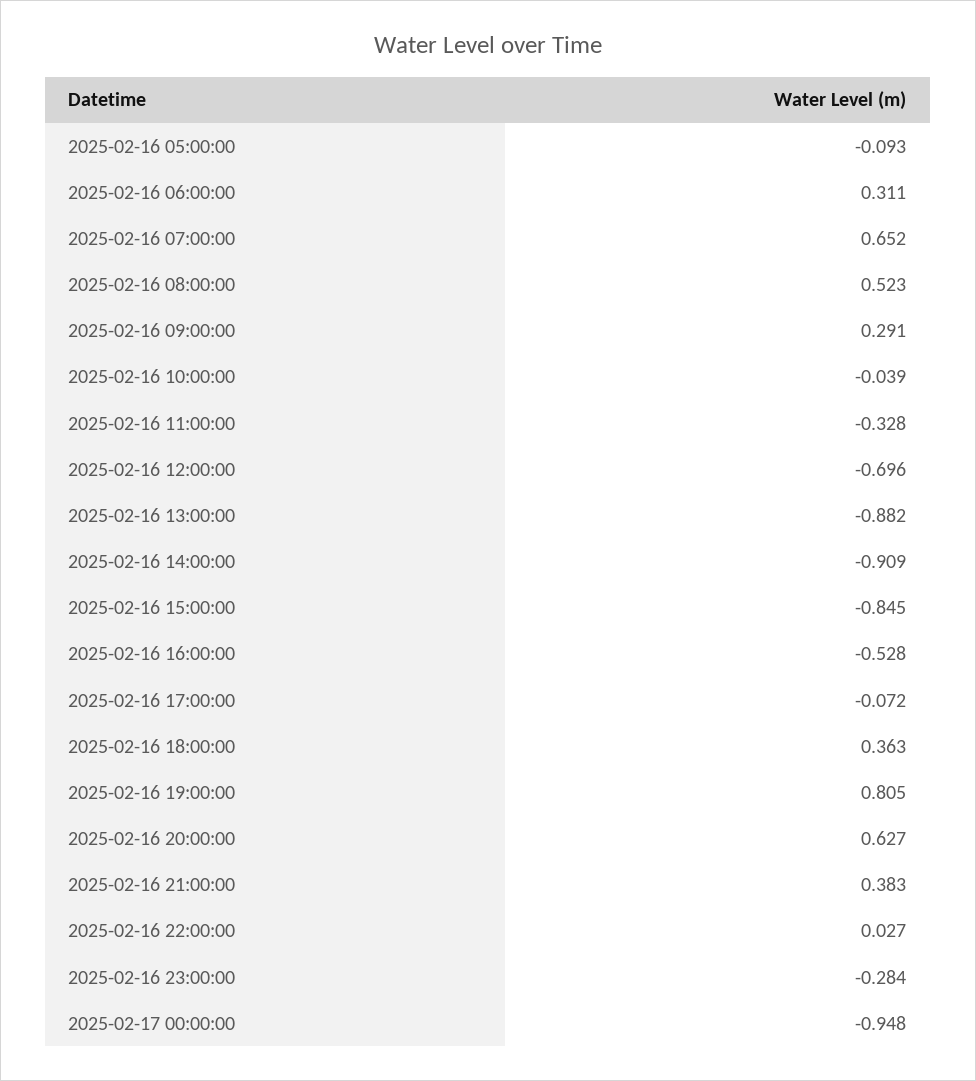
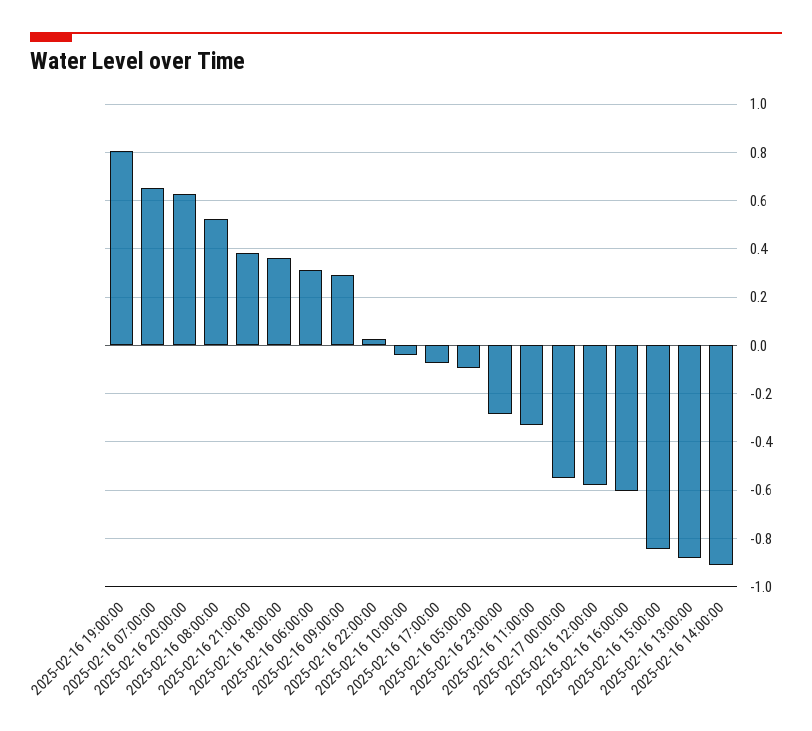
  {
    "2025-02-16 05:00:00": -0.093,
    "2025-02-16 06:00:00": 0.311,
    "2025-02-16 07:00:00": 0.652,
    "2025-02-16 08:00:00": 0.523,
    "2025-02-16 09:00:00": 0.291,
    "2025-02-16 10:00:00": -0.039,
    "2025-02-16 11:00:00": -0.328,
-   "2025-02-16 12:00:00": -0.696,
+   "2025-02-16 12:00:00": -0.575,
    "2025-02-16 13:00:00": -0.882,
    "2025-02-16 14:00:00": -0.909,
    "2025-02-16 15:00:00": -0.845,
-   "2025-02-16 16:00:00": -0.528,
+   "2025-02-16 16:00:00": -0.6,
    "2025-02-16 17:00:00": -0.072,
    "2025-02-16 18:00:00": 0.363,
    "2025-02-16 19:00:00": 0.805,
    "2025-02-16 20:00:00": 0.627,
    "2025-02-16 21:00:00": 0.383,
    "2025-02-16 22:00:00": 0.027,
    "2025-02-16 23:00:00": -0.284,
-   "2025-02-17 00:00:00": -0.948
+   "2025-02-17 00:00:00": -0.55
  }

